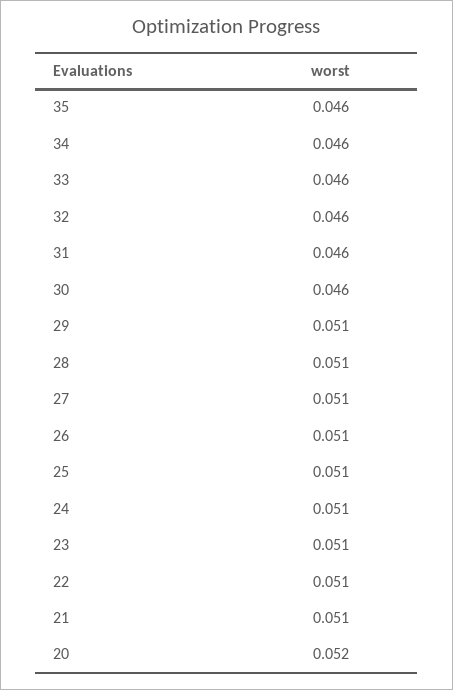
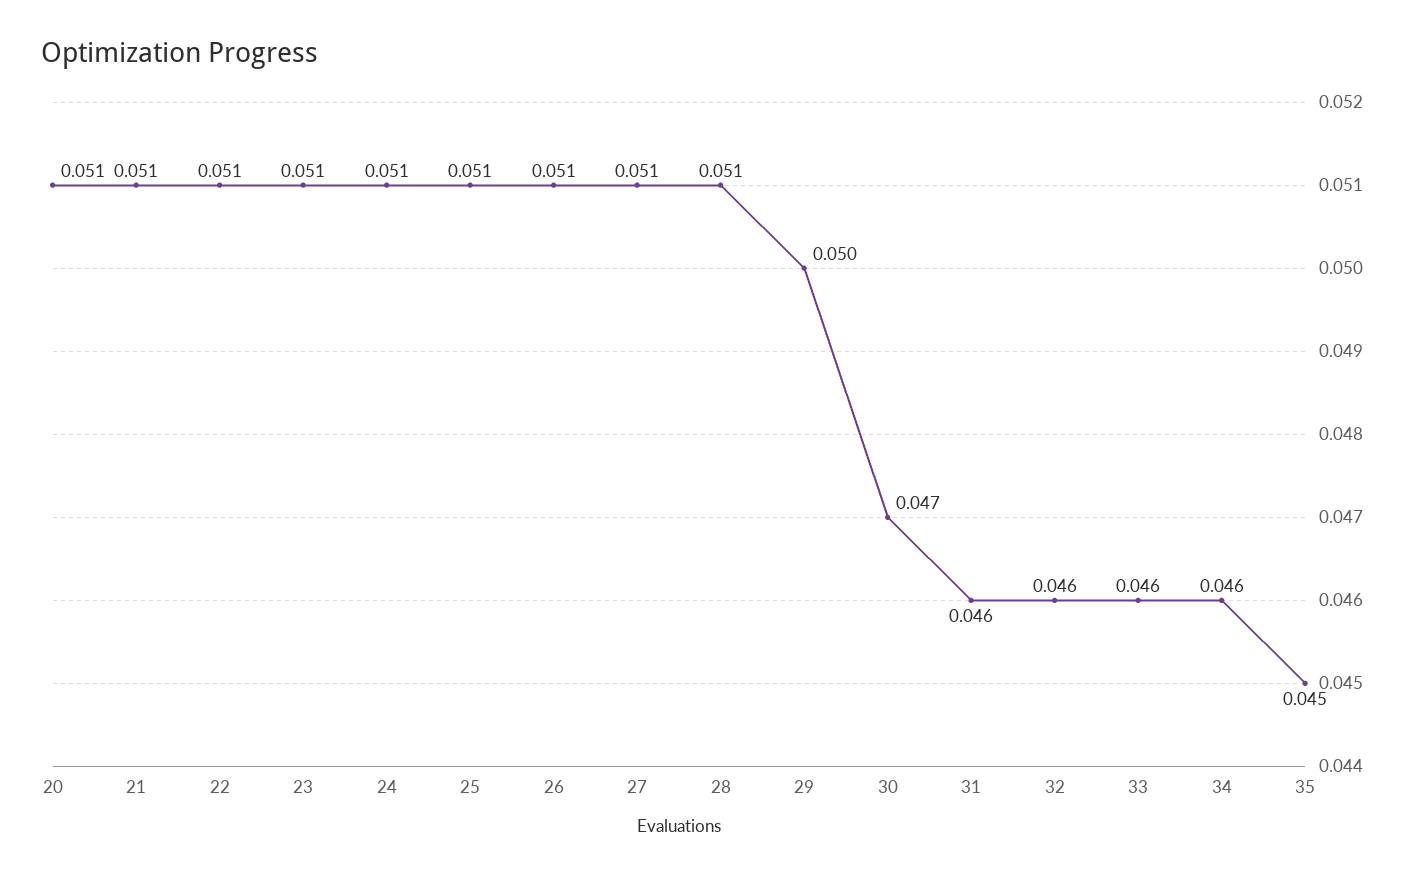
  {
-   "35": 0.046,
+   "35": 0.045,
    "34": 0.046,
    "33": 0.046,
    "32": 0.046,
    "31": 0.046,
-   "30": 0.046,
+   "30": 0.047,
-   "29": 0.051,
+   "29": 0.05,
    "28": 0.051,
    "27": 0.051,
    "26": 0.051,
    "25": 0.051,
    "24": 0.051,
    "23": 0.051,
    "22": 0.051,
    "21": 0.051,
-   "20": 0.052
+   "20": 0.051
  }

